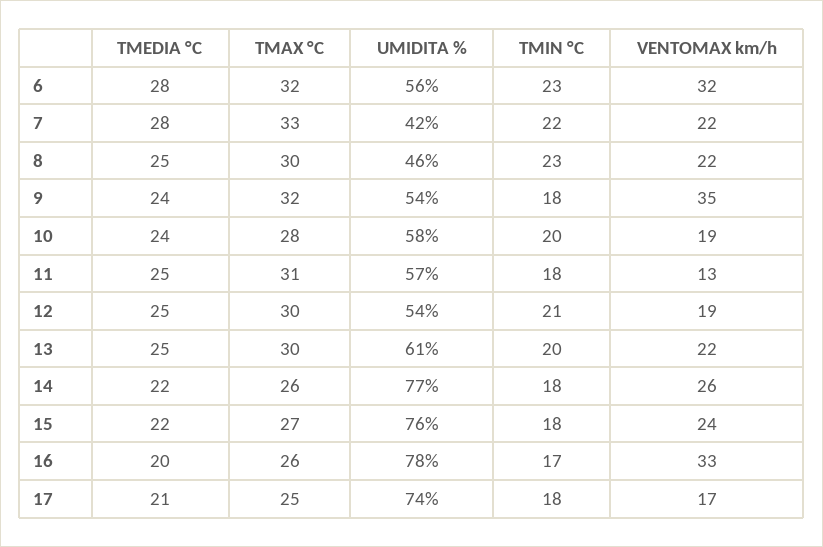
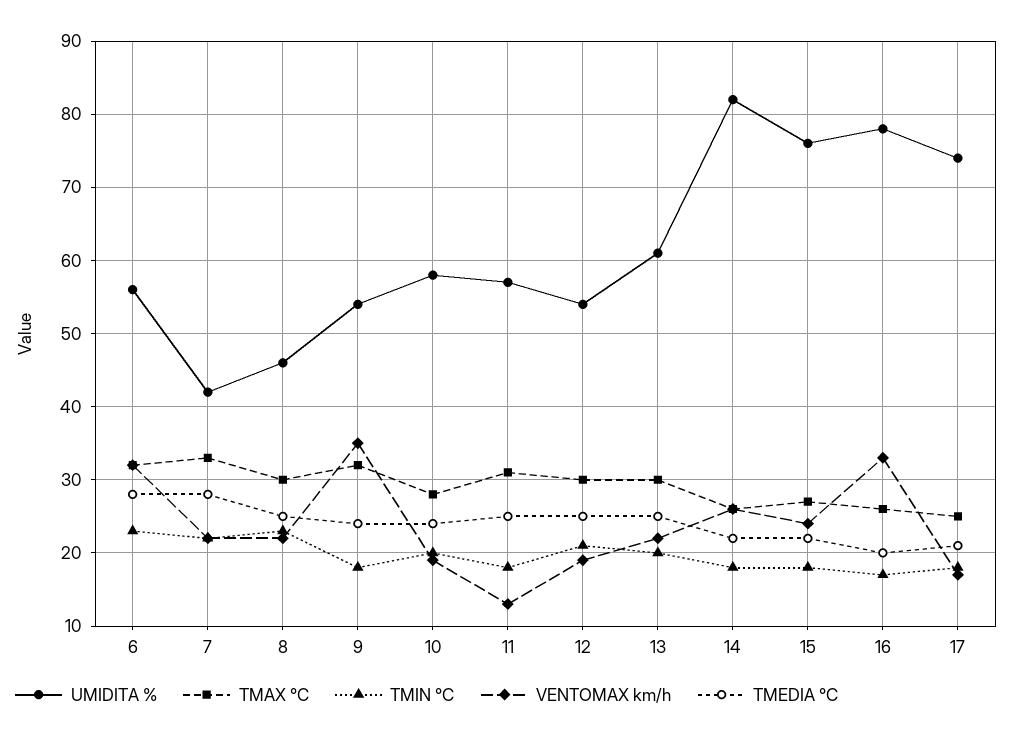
  {
    "TMEDIA °C": {
      "6": 28,
      "7": 28,
      "8": 25,
      "9": 24,
      "10": 24,
      "11": 25,
      "12": 25,
      "13": 25,
      "14": 22,
      "15": 22,
      "16": 20,
      "17": 21
    },
    "TMAX °C": {
      "6": 32,
      "7": 33,
      "8": 30,
      "9": 32,
      "10": 28,
      "11": 31,
      "12": 30,
      "13": 30,
      "14": 26,
      "15": 27,
      "16": 26,
      "17": 25
    },
    "UMIDITA %": {
      "6": 56,
      "7": 42,
      "8": 46,
      "9": 54,
      "10": 58,
      "11": 57,
      "12": 54,
      "13": 61,
-     "14": 77,
+     "14": 82,
      "15": 76,
      "16": 78,
      "17": 74
    },
    "TMIN °C": {
      "6": 23,
      "7": 22,
      "8": 23,
      "9": 18,
      "10": 20,
      "11": 18,
      "12": 21,
      "13": 20,
      "14": 18,
      "15": 18,
      "16": 17,
      "17": 18
    },
    "VENTOMAX km/h": {
      "6": 32,
      "7": 22,
      "8": 22,
      "9": 35,
      "10": 19,
      "11": 13,
      "12": 19,
      "13": 22,
      "14": 26,
      "15": 24,
      "16": 33,
      "17": 17
    }
  }

